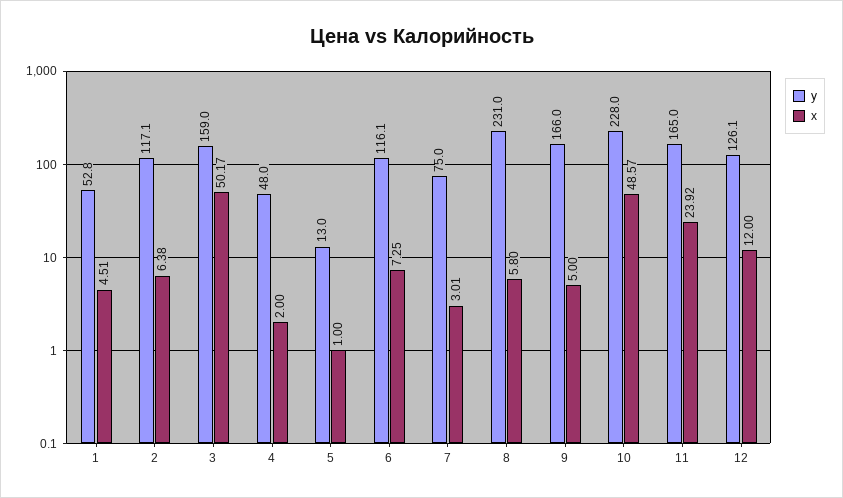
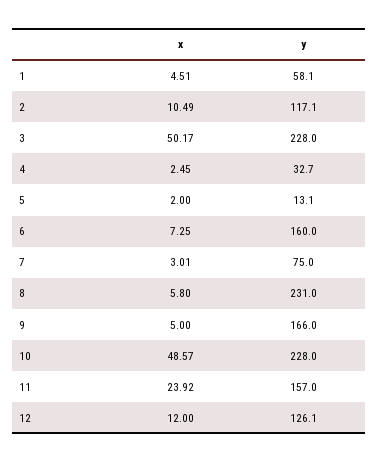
  {
    "y": {
-     "1": 52.8,
+     "1": 58.1,
      "2": 117.1,
-     "3": 159,
+     "3": 228,
-     "4": 48,
+     "4": 32.7,
-     "5": 13,
+     "5": 13.1,
-     "6": 116.1,
+     "6": 160,
      "7": 75,
      "8": 231,
      "9": 166,
      "10": 228,
-     "11": 165,
+     "11": 157,
      "12": 126.1
    },
    "x": {
      "1": 4.51,
-     "2": 6.38,
+     "2": 10.49,
      "3": 50.17,
-     "4": 2,
+     "4": 2.45,
-     "5": 1,
+     "5": 2,
      "6": 7.25,
      "7": 3.01,
      "8": 5.8,
      "9": 5,
      "10": 48.57,
      "11": 23.92,
      "12": 12
    }
  }

